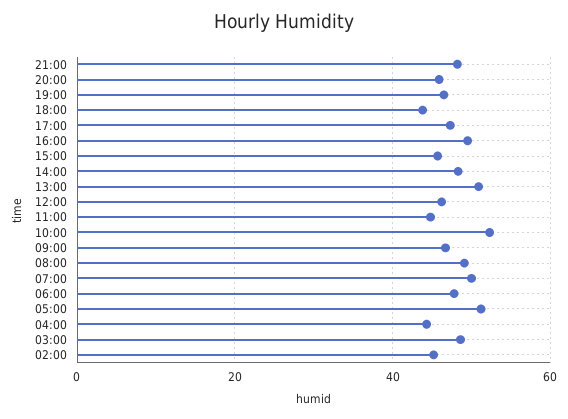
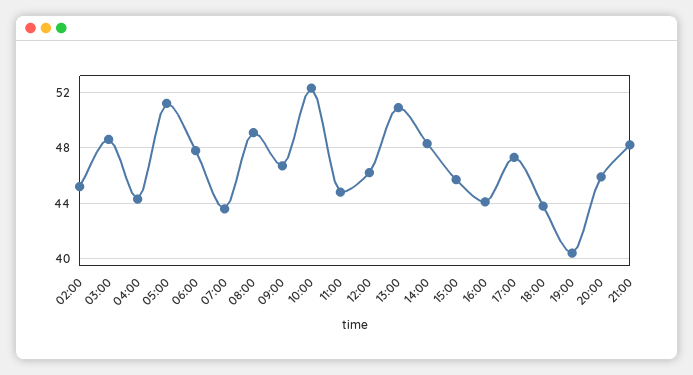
  {
    "21:00": 48,
    "20:00": 46,
-   "19:00": 46,
+   "19:00": 40.5,
    "18:00": 44,
    "17:00": 47.5,
-   "16:00": 50,
+   "16:00": 44,
    "15:00": 45.5,
    "14:00": 48.5,
    "13:00": 51,
    "12:00": 46,
    "11:00": 45,
    "10:00": 52.5,
    "09:00": 46.5,
    "08:00": 49,
-   "07:00": 50,
+   "07:00": 43.5,
    "06:00": 48,
    "05:00": 51,
    "04:00": 44.5,
    "03:00": 48.5,
    "02:00": 45
  }

